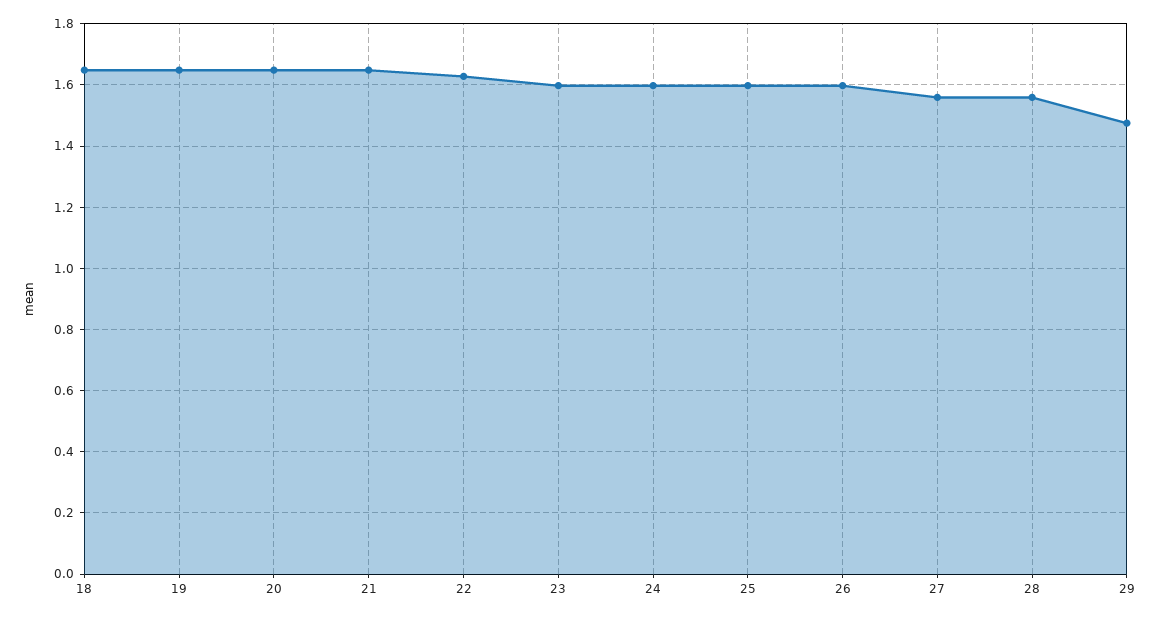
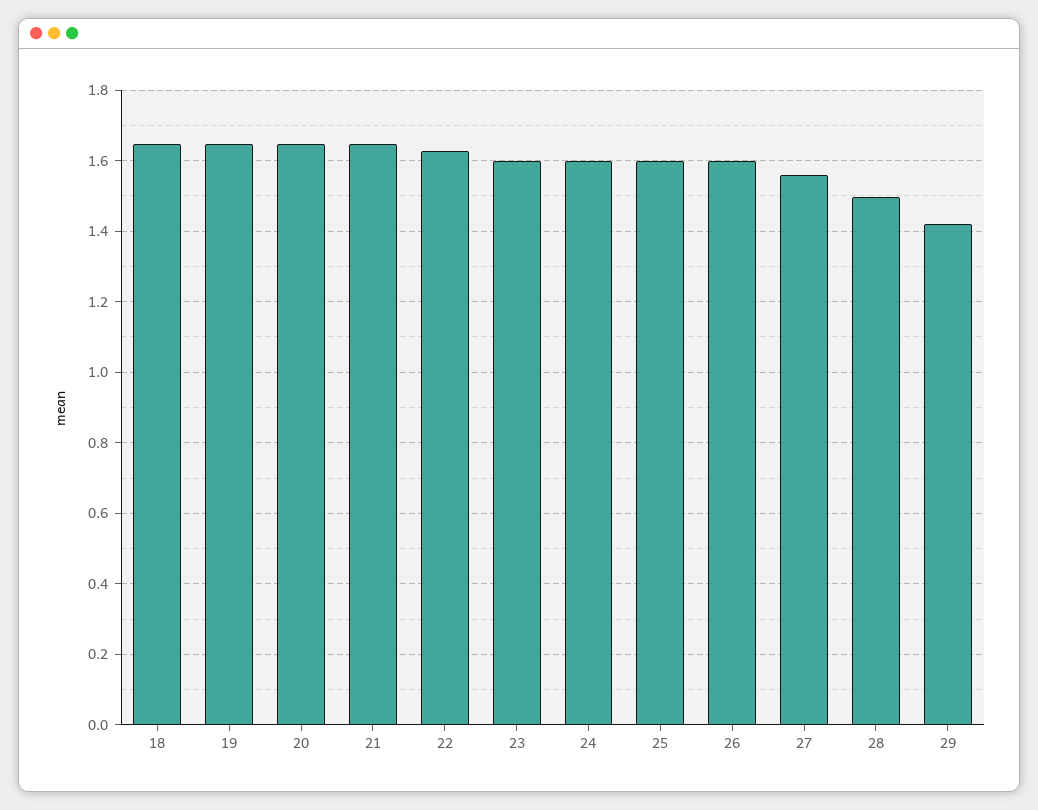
  {
    "18": 1.64,
    "19": 1.64,
    "20": 1.64,
    "21": 1.64,
    "22": 1.62,
    "23": 1.6,
    "24": 1.6,
    "25": 1.6,
    "26": 1.6,
    "27": 1.56,
-   "28": 1.56,
+   "28": 1.5,
-   "29": 1.48
+   "29": 1.42
  }

